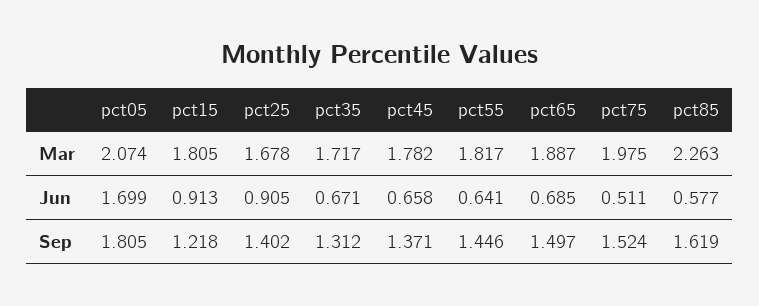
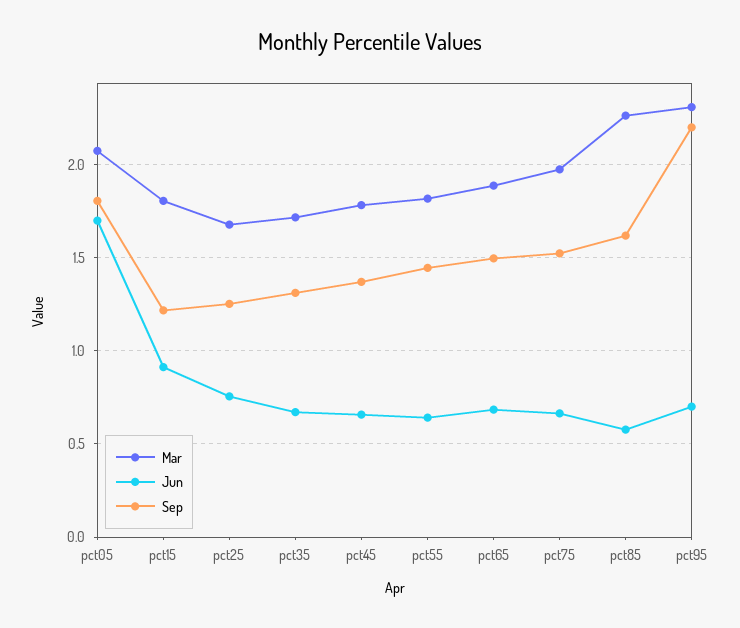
  {
    "Mar": {
      "pct05": 2.074,
      "pct15": 1.805,
      "pct25": 1.678,
      "pct35": 1.717,
      "pct45": 1.782,
      "pct55": 1.817,
      "pct65": 1.887,
      "pct75": 1.975,
-     "pct85": 2.263
+     "pct85": 2.263,
+     "pct95": 2.3
    },
    "Jun": {
      "pct05": 1.699,
      "pct15": 0.913,
-     "pct25": 0.905,
+     "pct25": 0.75,
      "pct35": 0.671,
      "pct45": 0.658,
      "pct55": 0.641,
      "pct65": 0.685,
-     "pct75": 0.511,
+     "pct75": 0.65,
-     "pct85": 0.577
+     "pct85": 0.577,
+     "pct95": 0.7
    },
    "Sep": {
      "pct05": 1.805,
      "pct15": 1.218,
-     "pct25": 1.402,
+     "pct25": 1.25,
      "pct35": 1.312,
      "pct45": 1.371,
      "pct55": 1.446,
      "pct65": 1.497,
      "pct75": 1.524,
-     "pct85": 1.619
+     "pct85": 1.619,
+     "pct95": 2.2
    }
  }

